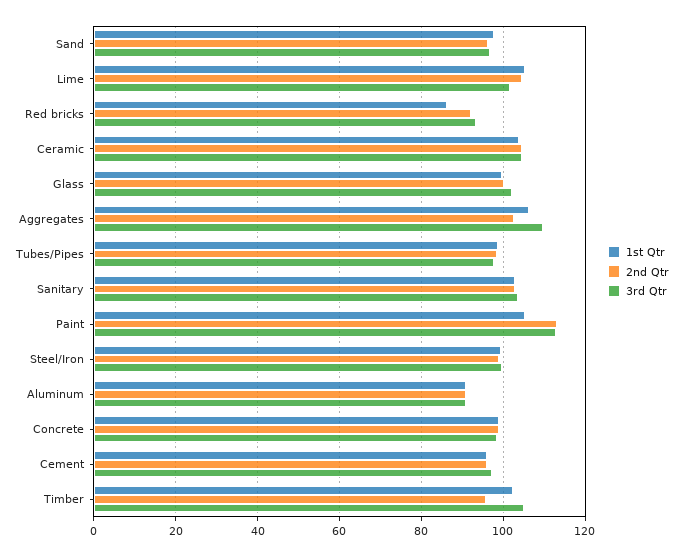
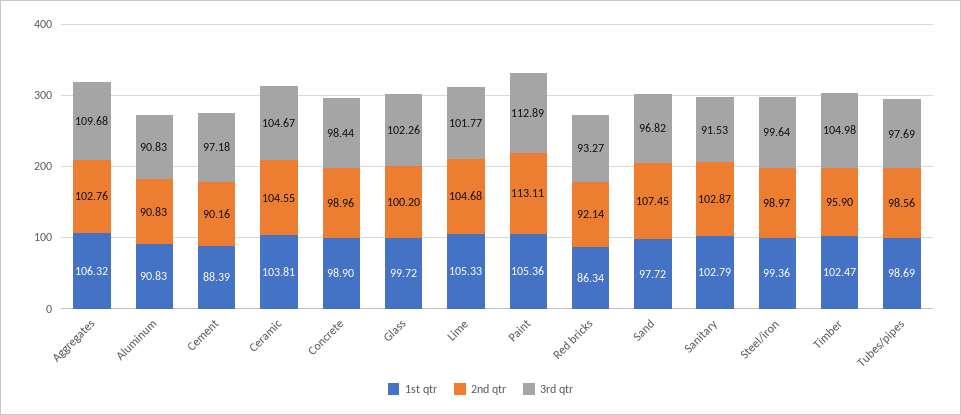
  {
    "1st Qtr": {
      "Sand": 97.72,
      "Lime": 105.33,
      "Red bricks": 86.34,
      "Ceramic": 103.81,
      "Glass": 99.72,
      "Aggregates": 106.32,
      "Tubes/Pipes": 98.69,
      "Sanitary": 102.79,
      "Paint": 105.36,
      "Steel/Iron": 99.36,
      "Aluminum": 90.83,
      "Concrete": 98.9,
-     "Cement": 96,
+     "Cement": 88.39,
      "Timber": 102.47
    },
    "2nd Qtr": {
-     "Sand": 96,
+     "Sand": 107.45,
      "Lime": 104.68,
      "Red bricks": 92.14,
      "Ceramic": 104.55,
      "Glass": 100.2,
      "Aggregates": 102.76,
      "Tubes/Pipes": 98.56,
      "Sanitary": 102.87,
      "Paint": 113.11,
      "Steel/Iron": 98.97,
      "Aluminum": 90.83,
      "Concrete": 98.96,
-     "Cement": 96,
+     "Cement": 90.16,
      "Timber": 95.9
    },
    "3rd Qtr": {
      "Sand": 96.82,
      "Lime": 101.77,
      "Red bricks": 93.27,
      "Ceramic": 104.67,
      "Glass": 102.26,
      "Aggregates": 109.68,
      "Tubes/Pipes": 97.69,
-     "Sanitary": 104,
+     "Sanitary": 91.53,
      "Paint": 112.89,
      "Steel/Iron": 99.64,
      "Aluminum": 90.83,
      "Concrete": 98.44,
      "Cement": 97.18,
      "Timber": 104.98
    }
  }

